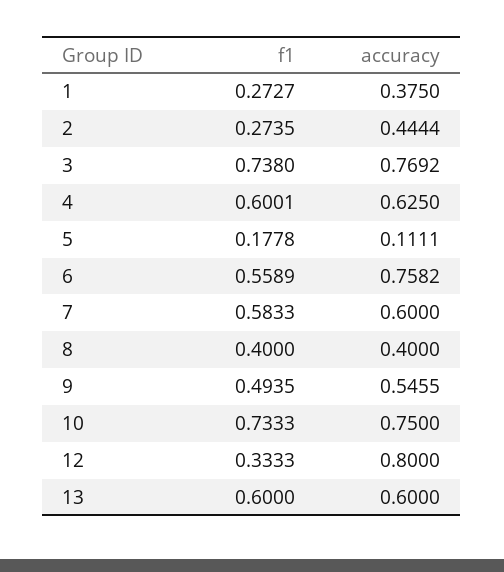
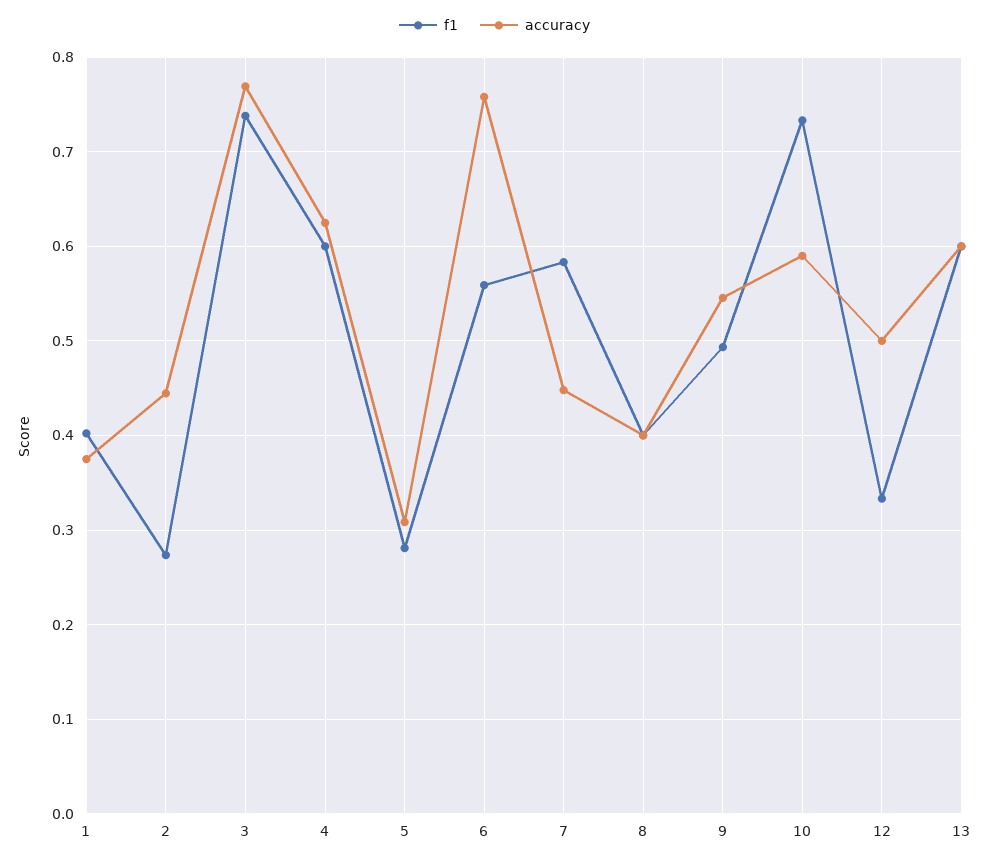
  {
    "f1": {
-     "1": 0.2727,
+     "1": 0.4,
      "2": 0.2735,
      "3": 0.738,
      "4": 0.6001,
-     "5": 0.1778,
+     "5": 0.28,
      "6": 0.5589,
      "7": 0.5833,
      "8": 0.4,
      "9": 0.4935,
      "10": 0.7333,
      "12": 0.3333,
      "13": 0.6
    },
    "accuracy": {
      "1": 0.375,
      "2": 0.4444,
      "3": 0.7692,
      "4": 0.625,
-     "5": 0.1111,
+     "5": 0.31,
      "6": 0.7582,
-     "7": 0.6,
+     "7": 0.45,
      "8": 0.4,
      "9": 0.5455,
-     "10": 0.75,
+     "10": 0.59,
-     "12": 0.8,
+     "12": 0.5,
      "13": 0.6
    }
  }

